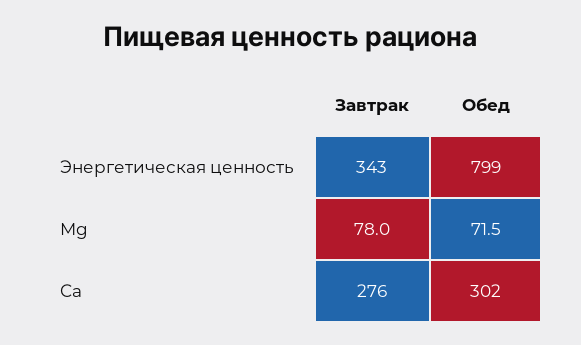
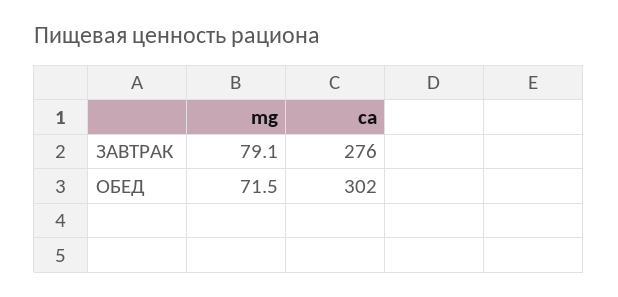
  {
    "Завтрак": {
-     "Энергетическая ценность": 343,
-     "Mg": 78,
+     "Mg": 79.1,
      "Ca": 276
    },
    "Обед": {
-     "Энергетическая ценность": 799,
      "Mg": 71.5,
      "Ca": 302
    }
  }

